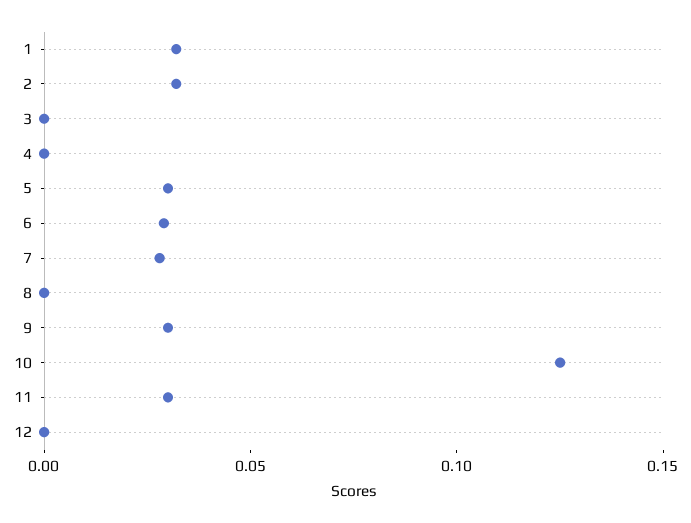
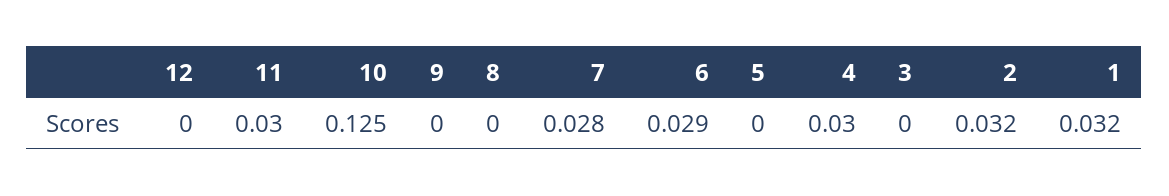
  {
    "1": 0.032,
    "2": 0.032,
    "3": 0,
-   "4": 0,
+   "4": 0.03,
-   "5": 0.03,
+   "5": 0,
    "6": 0.029,
    "7": 0.028,
    "8": 0,
-   "9": 0.03,
+   "9": 0,
    "10": 0.125,
    "11": 0.03,
    "12": 0
  }

